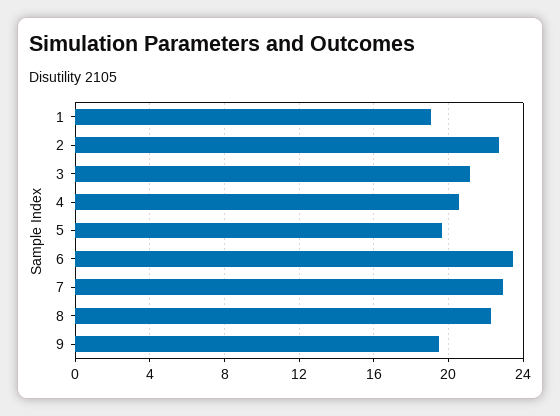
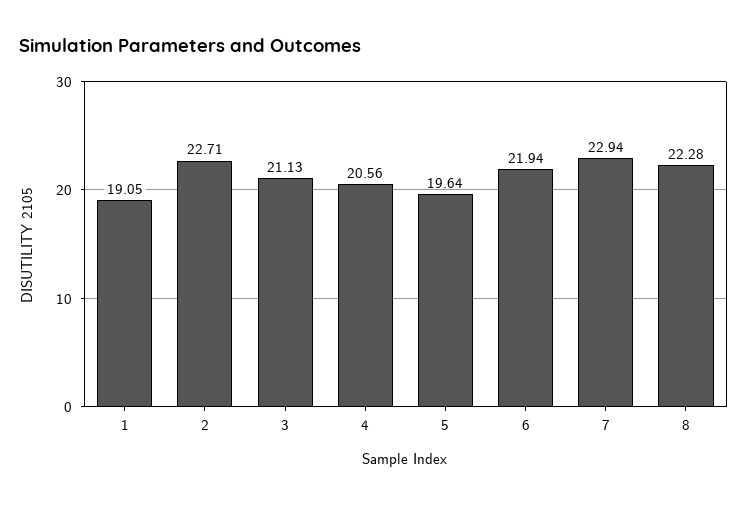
  {
    "1": 19.05,
    "2": 22.71,
    "3": 21.13,
    "4": 20.56,
    "5": 19.64,
-   "6": 23.5,
+   "6": 21.94,
    "7": 22.94,
-   "8": 22.28,
+   "8": 22.28
-   "9": 19.5
  }

